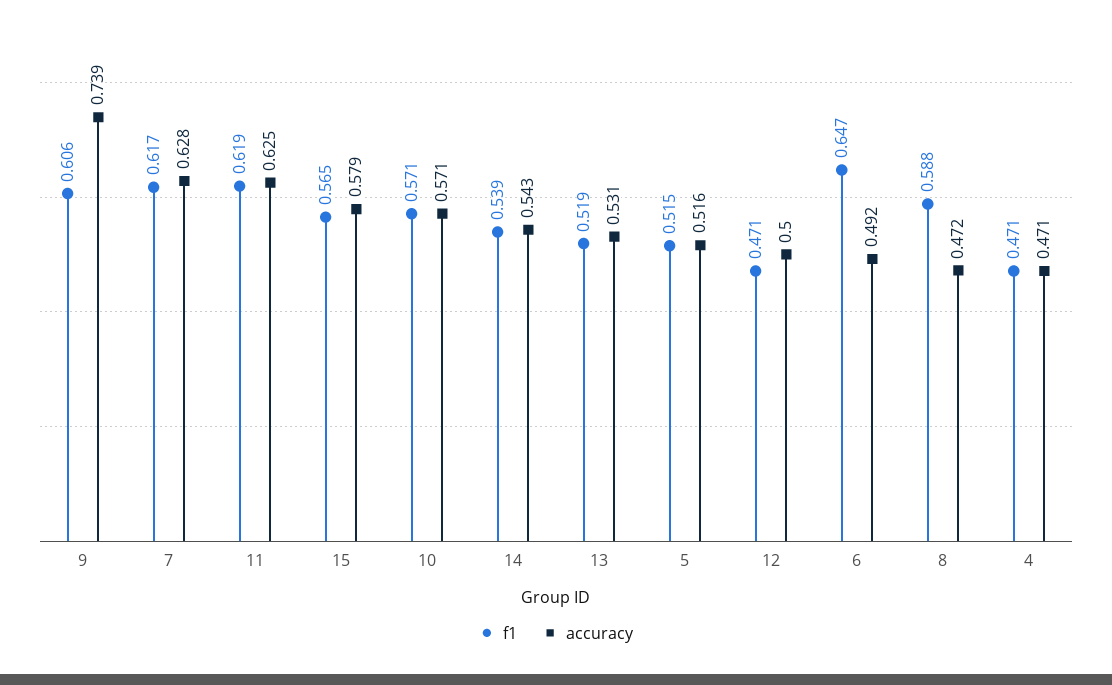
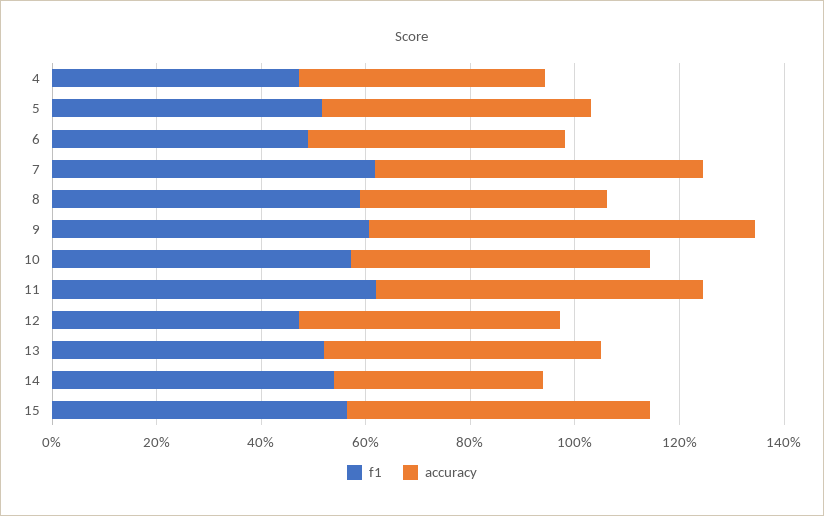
  {
    "f1": {
      "9": 0.606,
      "7": 0.617,
      "11": 0.619,
      "15": 0.565,
      "10": 0.571,
      "14": 0.539,
      "13": 0.519,
      "5": 0.515,
      "12": 0.471,
-     "6": 0.647,
+     "6": 0.5,
      "8": 0.588,
      "4": 0.471
    },
    "accuracy": {
      "9": 0.739,
      "7": 0.628,
      "11": 0.625,
      "15": 0.579,
      "10": 0.571,
-     "14": 0.543,
+     "14": 0.4,
      "13": 0.531,
      "5": 0.516,
      "12": 0.5,
      "6": 0.492,
      "8": 0.472,
      "4": 0.471
    }
  }

